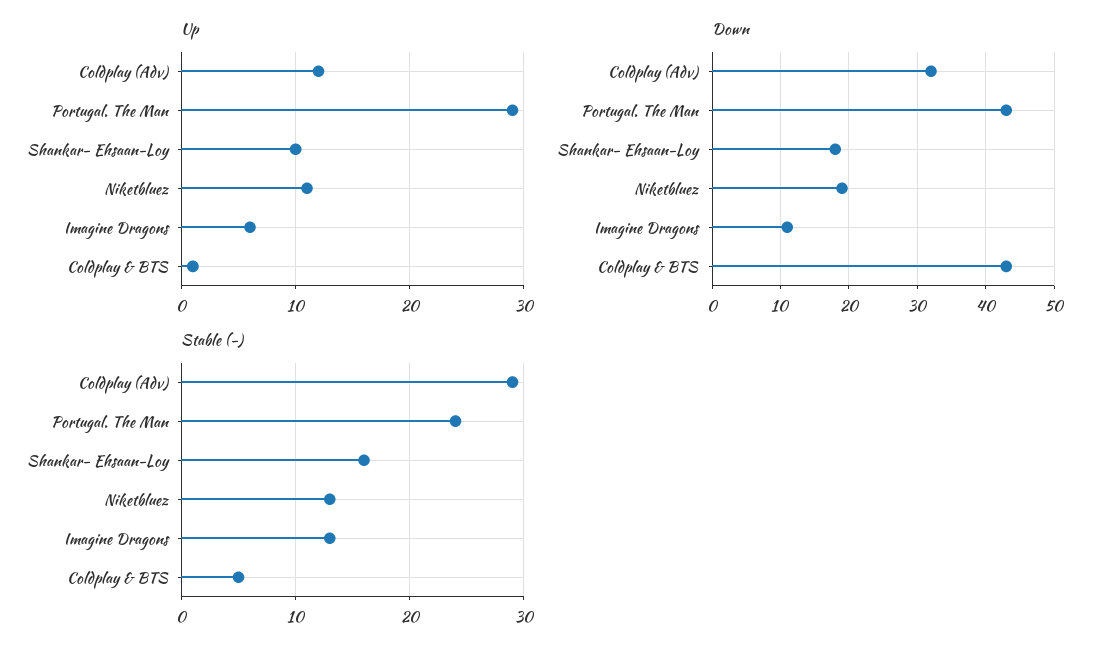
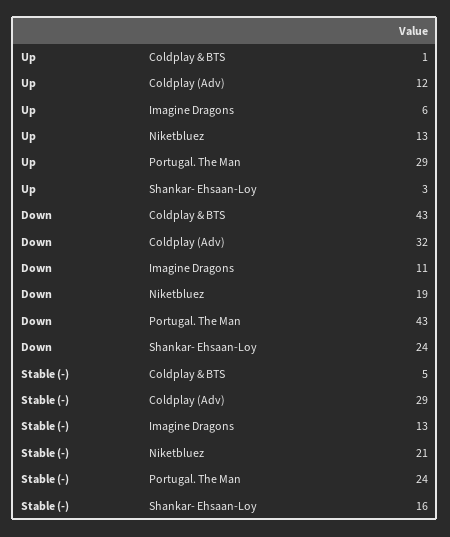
  {
    "Up": {
      "Coldplay (Adv)": 12,
      "Portugal. The Man": 29,
-     "Shankar- Ehsaan-Loy": 10,
+     "Shankar- Ehsaan-Loy": 3,
-     "Niketbluez": 11,
+     "Niketbluez": 13,
      "Imagine Dragons": 6,
      "Coldplay & BTS": 1
    },
    "Down": {
      "Coldplay (Adv)": 32,
      "Portugal. The Man": 43,
-     "Shankar- Ehsaan-Loy": 18,
+     "Shankar- Ehsaan-Loy": 24,
      "Niketbluez": 19,
      "Imagine Dragons": 11,
      "Coldplay & BTS": 43
    },
    "Stable (-)": {
      "Coldplay (Adv)": 29,
      "Portugal. The Man": 24,
      "Shankar- Ehsaan-Loy": 16,
-     "Niketbluez": 13,
+     "Niketbluez": 21,
      "Imagine Dragons": 13,
      "Coldplay & BTS": 5
    }
  }

